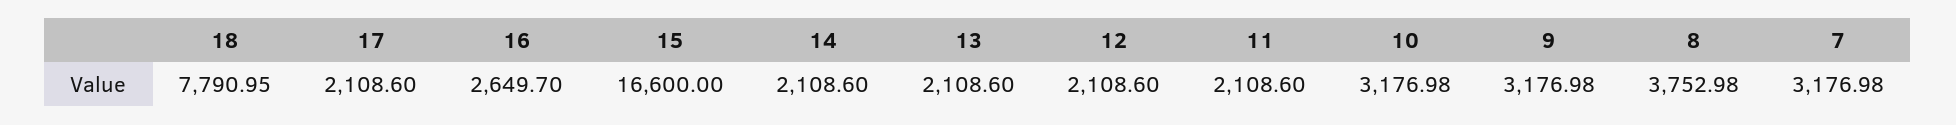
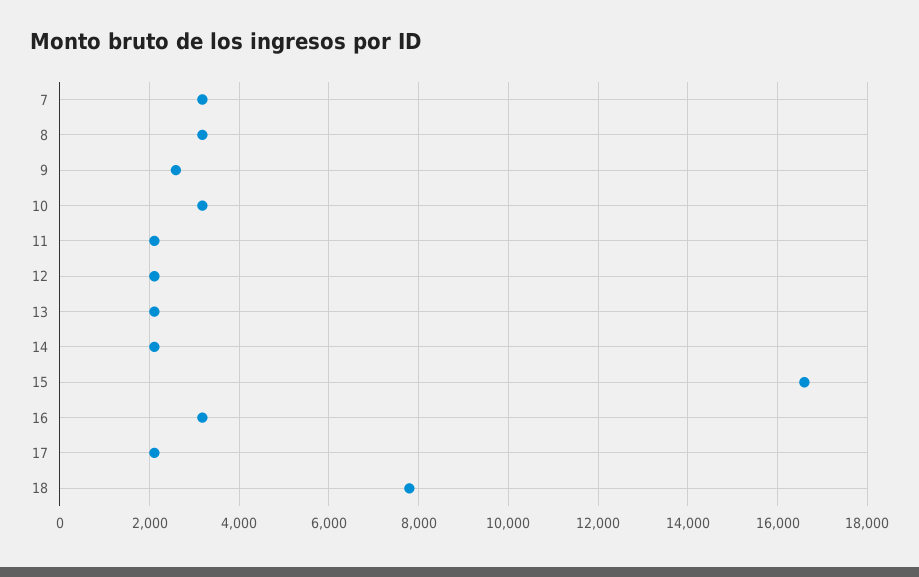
  {
    "18": 7790.95,
    "17": 2108.6,
-   "16": 2649.7,
+   "16": 3200,
    "15": 16600,
    "14": 2108.6,
    "13": 2108.6,
    "12": 2108.6,
    "11": 2108.6,
    "10": 3176.98,
-   "9": 3176.98,
+   "9": 2600,
-   "8": 3752.98,
+   "8": 3200,
    "7": 3176.98
  }

